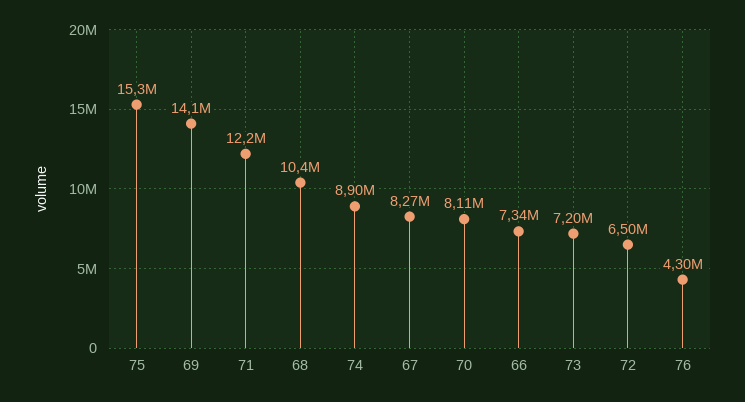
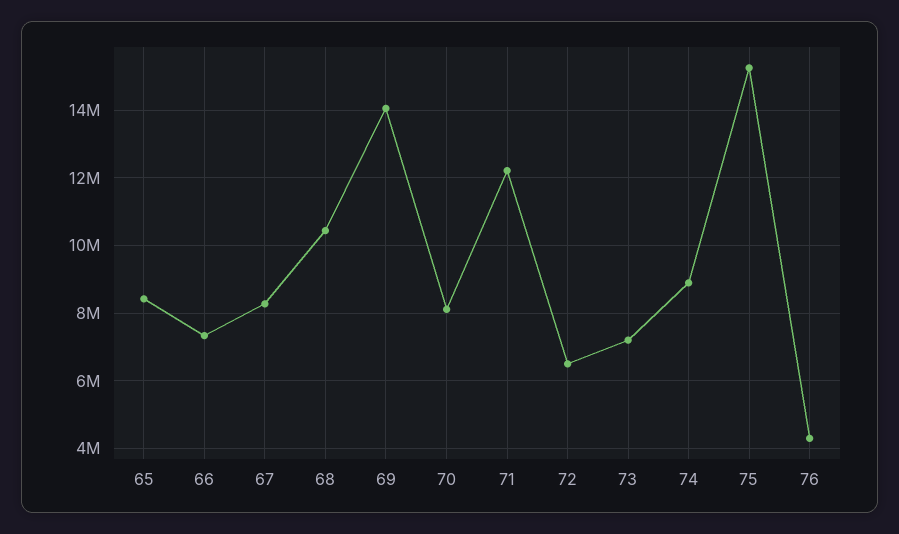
  {
    "75": 15300000,
    "69": 14100000,
    "71": 12200000,
    "68": 10400000,
    "74": 8900000,
    "67": 8270000,
    "70": 8110000,
    "66": 7340000,
    "73": 7200000,
    "72": 6500000,
-   "76": 4300000
+   "76": 4300000,
+   "65": 8400000
  }

